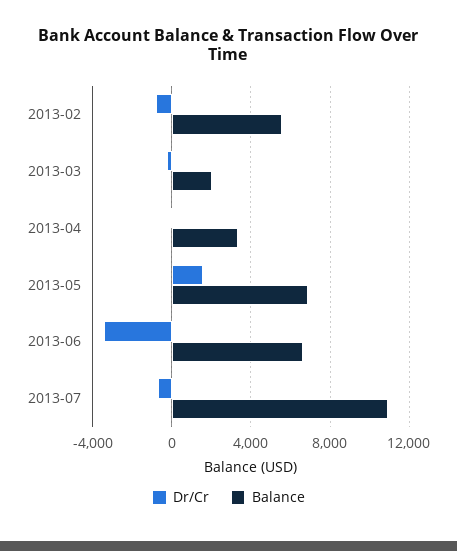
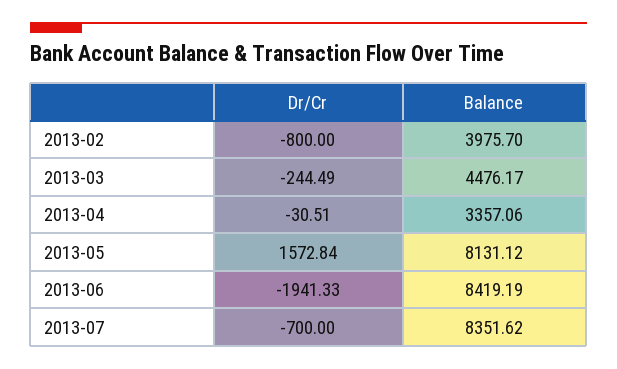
  {
    "Dr/Cr": {
      "2013-02": -800,
      "2013-03": -244.49,
      "2013-04": -30.51,
      "2013-05": 1572.84,
-     "2013-06": -3500,
+     "2013-06": -1941.33,
      "2013-07": -700
    },
    "Balance": {
-     "2013-02": 5500,
+     "2013-02": 3975.7,
-     "2013-03": 2000,
+     "2013-03": 4476.17,
      "2013-04": 3357.06,
-     "2013-05": 7000,
+     "2013-05": 8131.12,
-     "2013-06": 6500,
+     "2013-06": 8419.19,
-     "2013-07": 11000
+     "2013-07": 8351.62
    }
  }

